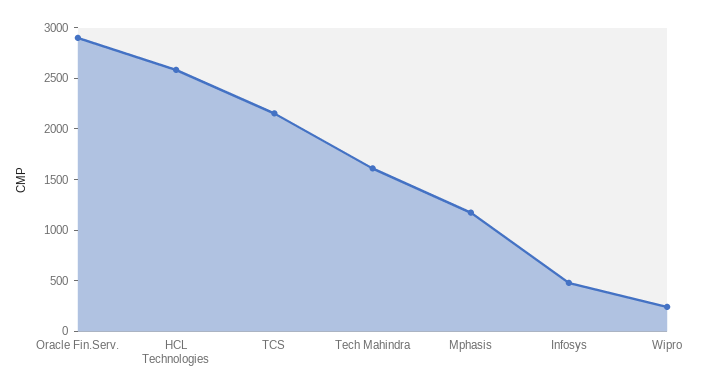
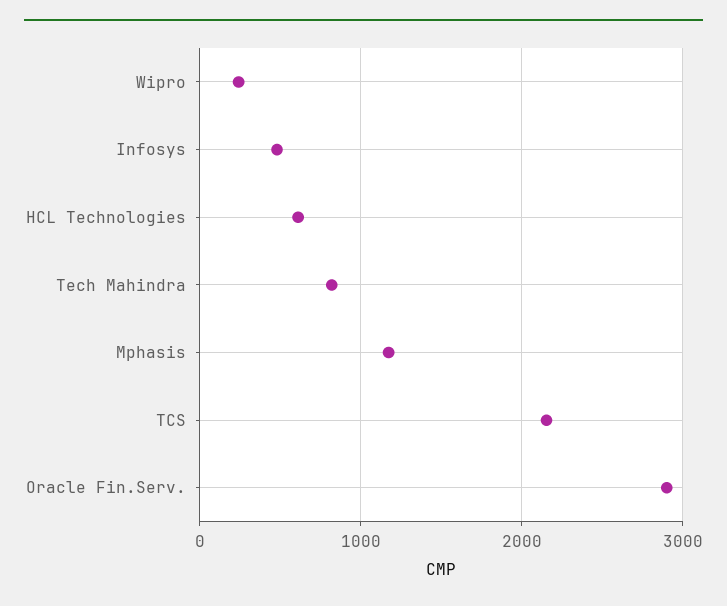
  {
    "Oracle Fin.Serv.": 2900,
-   "HCL Technologies": 2600,
+   "HCL Technologies": 600,
    "TCS": 2200,
-   "Tech Mahindra": 1600,
+   "Tech Mahindra": 800,
    "Mphasis": 1200,
    "Infosys": 500,
    "Wipro": 200
  }

